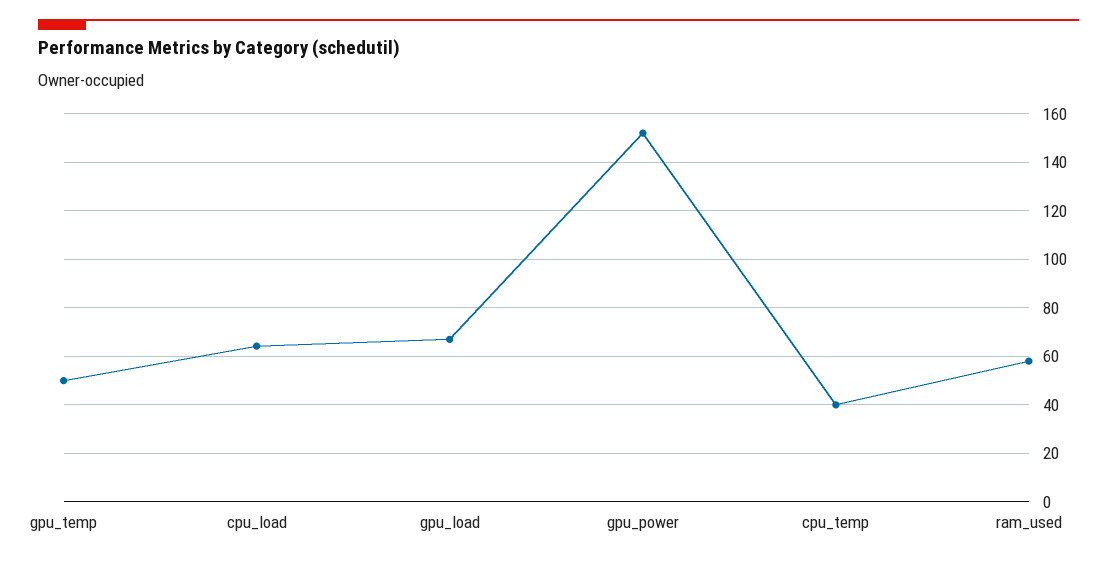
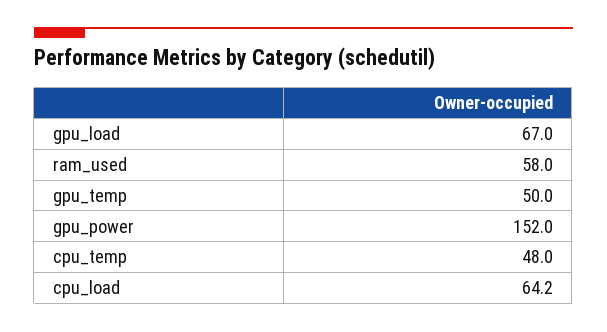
  {
    "gpu_temp": 50,
    "cpu_load": 64.2,
    "gpu_load": 67,
    "gpu_power": 152,
-   "cpu_temp": 40,
+   "cpu_temp": 48,
    "ram_used": 58
  }

